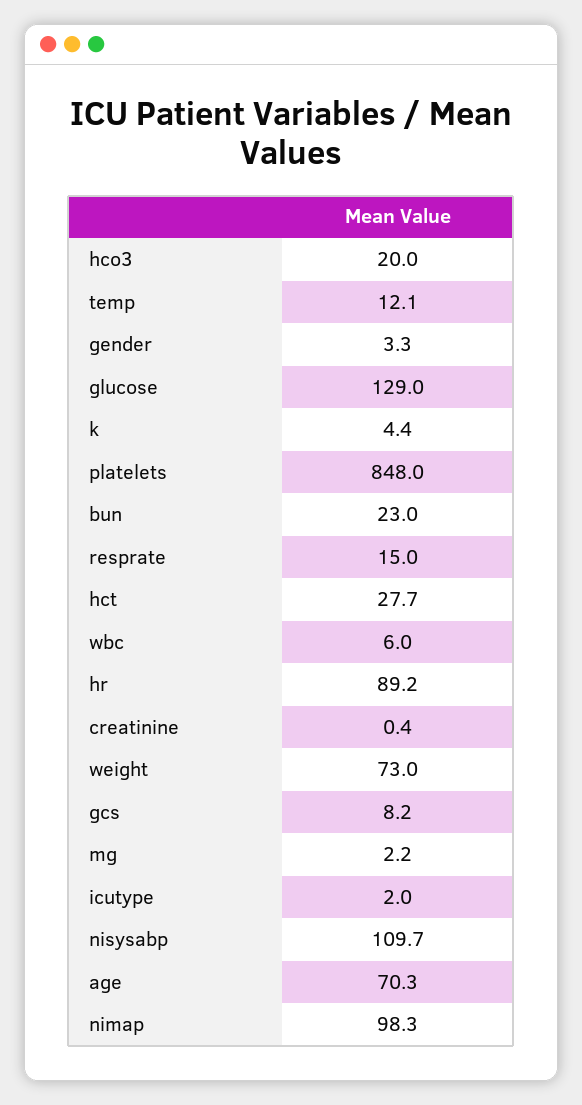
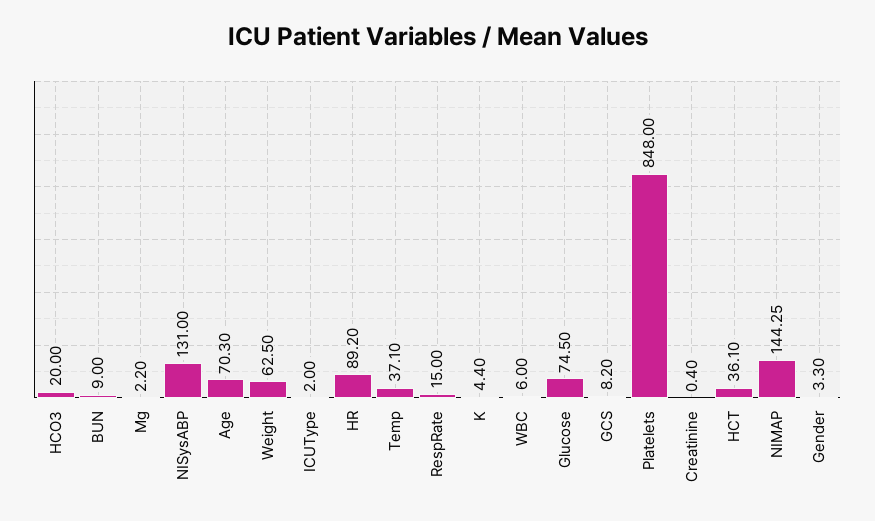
  {
    "hco3": 20,
-   "temp": 12.1,
+   "temp": 37.1,
    "gender": 3.3,
-   "glucose": 129,
+   "glucose": 74.5,
    "k": 4.4,
    "platelets": 848,
-   "bun": 23,
+   "bun": 9,
    "resprate": 15,
-   "hct": 27.7,
+   "hct": 36.1,
    "wbc": 6,
    "hr": 89.2,
    "creatinine": 0.4,
-   "weight": 73,
+   "weight": 62.5,
    "gcs": 8.2,
    "mg": 2.2,
    "icutype": 2,
-   "nisysabp": 109.7,
+   "nisysabp": 131,
    "age": 70.3,
-   "nimap": 98.3
+   "nimap": 144.25
  }

